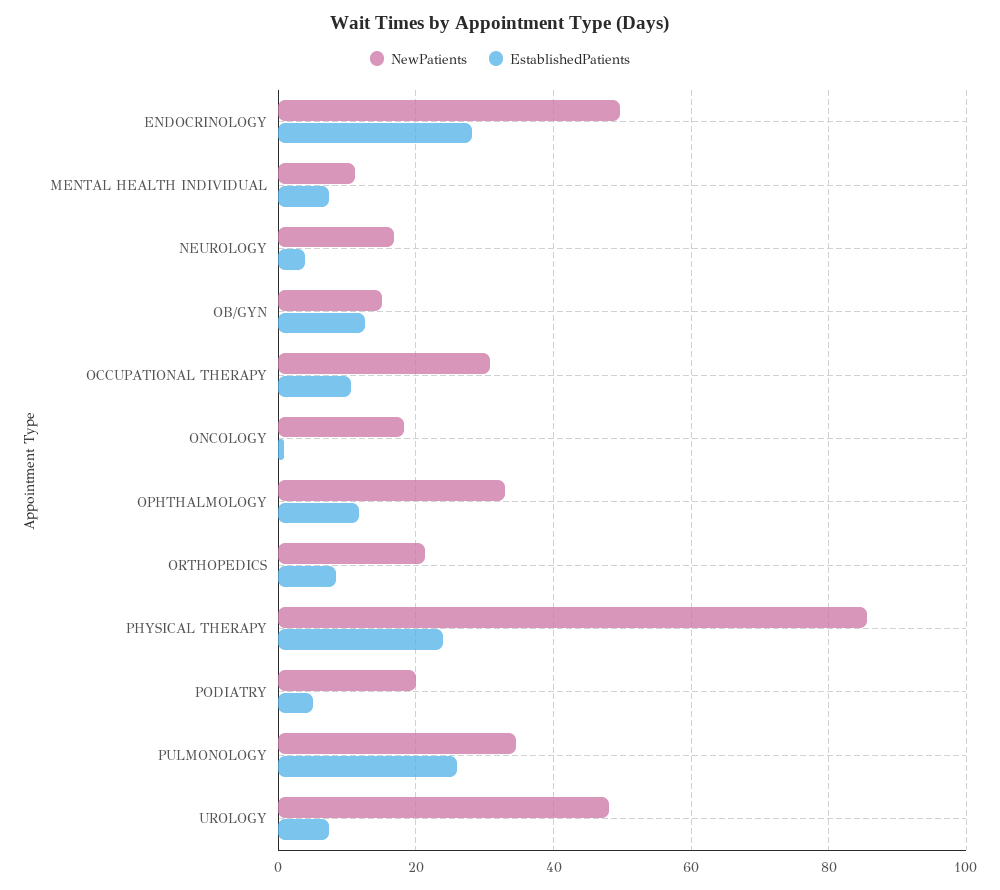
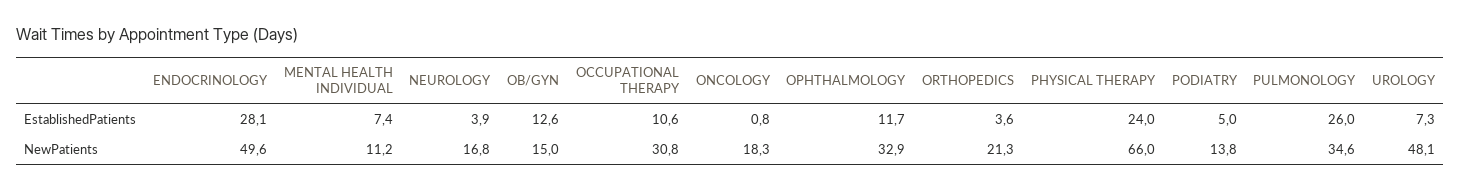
  {
    "NewPatients": {
      "ENDOCRINOLOGY": 49.6,
      "MENTAL HEALTH INDIVIDUAL": 11.2,
      "NEUROLOGY": 16.8,
      "OB/GYN": 15,
      "OCCUPATIONAL THERAPY": 30.8,
      "ONCOLOGY": 18.3,
      "OPHTHALMOLOGY": 32.9,
      "ORTHOPEDICS": 21.3,
-     "PHYSICAL THERAPY": 86,
+     "PHYSICAL THERAPY": 66,
-     "PODIATRY": 20,
+     "PODIATRY": 13.8,
      "PULMONOLOGY": 34.6,
      "UROLOGY": 48.1
    },
    "EstablishedPatients": {
      "ENDOCRINOLOGY": 28.1,
      "MENTAL HEALTH INDIVIDUAL": 7.4,
      "NEUROLOGY": 3.9,
      "OB/GYN": 12.6,
      "OCCUPATIONAL THERAPY": 10.6,
      "ONCOLOGY": 0.8,
      "OPHTHALMOLOGY": 11.7,
-     "ORTHOPEDICS": 8,
+     "ORTHOPEDICS": 3.6,
      "PHYSICAL THERAPY": 24,
      "PODIATRY": 5,
      "PULMONOLOGY": 26,
      "UROLOGY": 7.3
    }
  }

